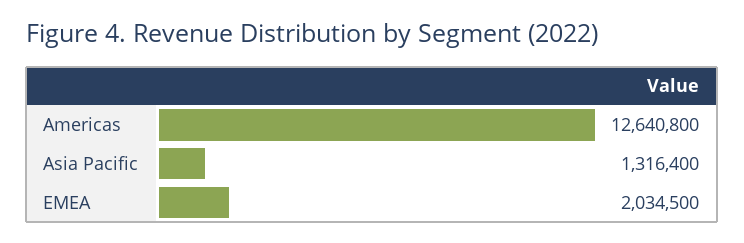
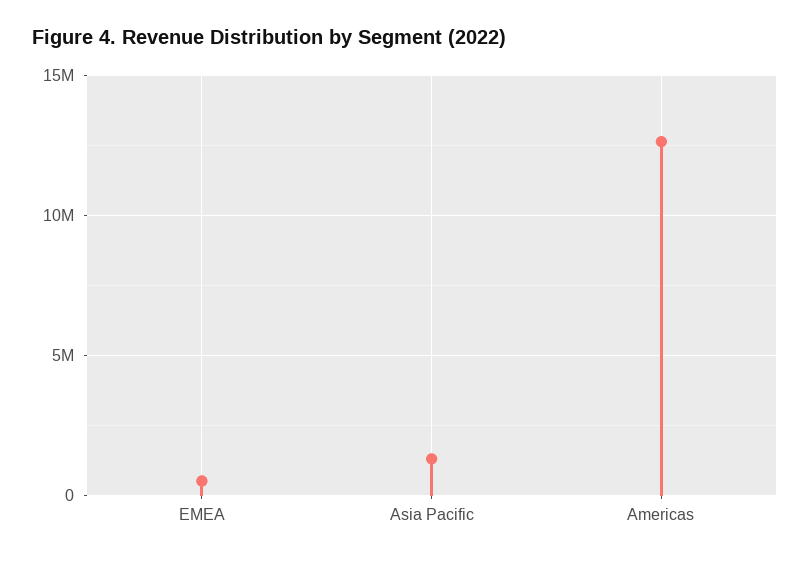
  {
    "Americas": 12640800,
    "Asia Pacific": 1316400,
-   "EMEA": 2034500
+   "EMEA": 500000
  }

